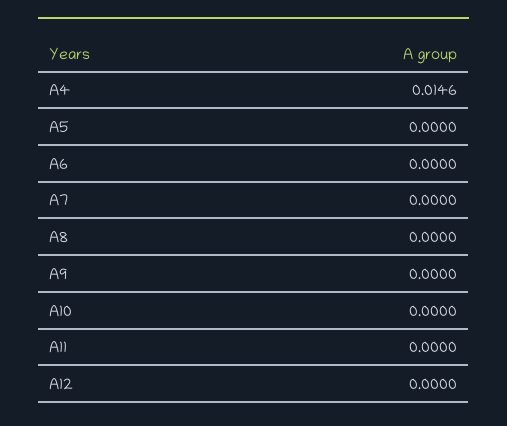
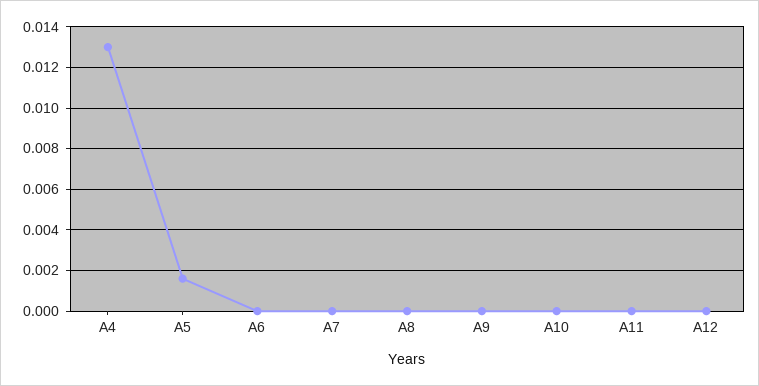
  {
-   "A4": 0.0146,
+   "A4": 0.013,
-   "A5": 0,
+   "A5": 0.0015,
    "A6": 0,
    "A7": 0,
    "A8": 0,
    "A9": 0,
    "A10": 0,
    "A11": 0,
    "A12": 0
  }

